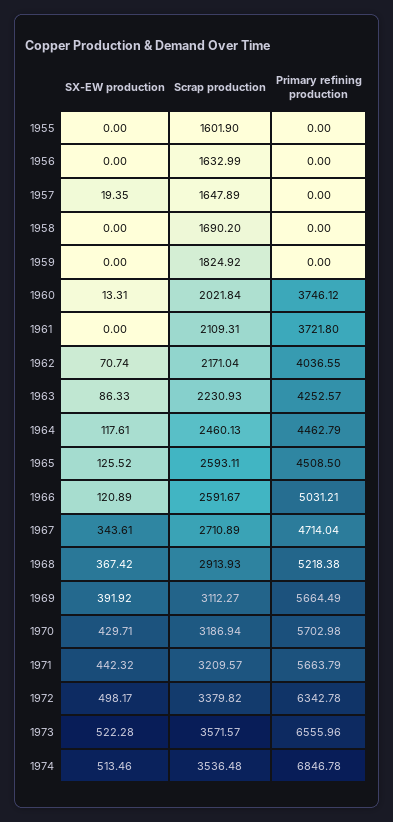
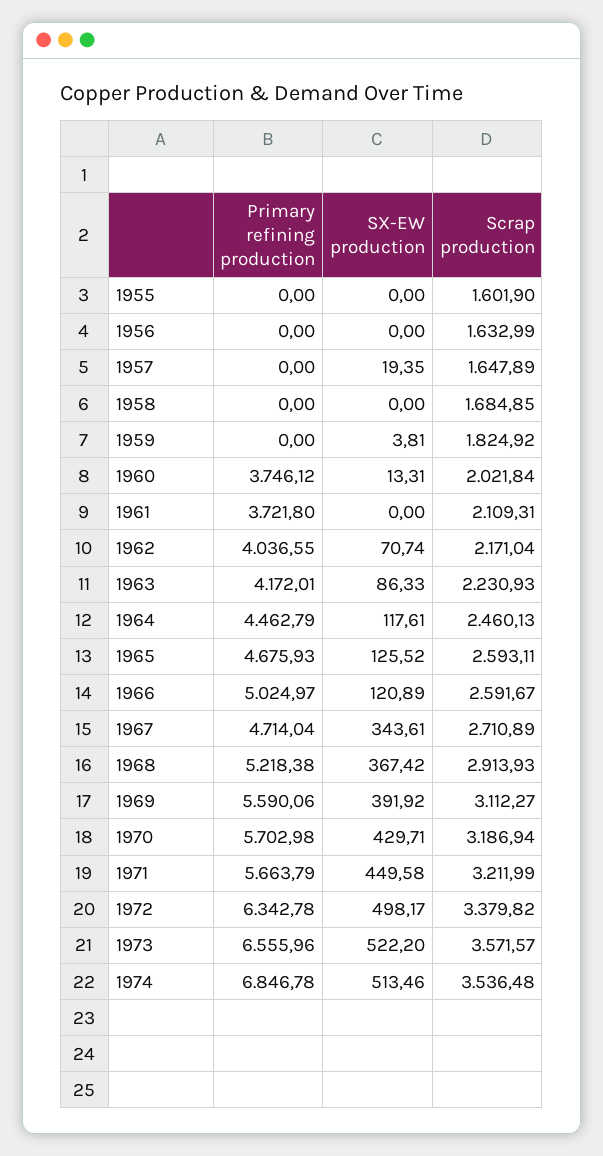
  {
    "SX-EW production": {
      "1955": 0,
      "1956": 0,
      "1957": 19.35,
      "1958": 0,
-     "1959": 0,
+     "1959": 3.81,
      "1960": 13.31,
      "1961": 0,
      "1962": 70.74,
      "1963": 86.33,
      "1964": 117.61,
      "1965": 125.52,
      "1966": 120.89,
      "1967": 343.61,
      "1968": 367.42,
      "1969": 391.92,
      "1970": 429.71,
-     "1971": 442.32,
+     "1971": 449.58,
      "1972": 498.17,
-     "1973": 522.28,
+     "1973": 522.2,
      "1974": 513.46
    },
    "Scrap production": {
      "1955": 1601.9,
      "1956": 1632.99,
      "1957": 1647.89,
-     "1958": 1690.2,
+     "1958": 1684.85,
      "1959": 1824.92,
      "1960": 2021.84,
      "1961": 2109.31,
      "1962": 2171.04,
      "1963": 2230.93,
      "1964": 2460.13,
      "1965": 2593.11,
      "1966": 2591.67,
      "1967": 2710.89,
      "1968": 2913.93,
      "1969": 3112.27,
      "1970": 3186.94,
-     "1971": 3209.57,
+     "1971": 3211.99,
      "1972": 3379.82,
      "1973": 3571.57,
      "1974": 3536.48
    },
    "Primary refining production": {
      "1955": 0,
      "1956": 0,
      "1957": 0,
      "1958": 0,
      "1959": 0,
      "1960": 3746.12,
      "1961": 3721.8,
      "1962": 4036.55,
-     "1963": 4252.57,
+     "1963": 4172.01,
      "1964": 4462.79,
-     "1965": 4508.5,
+     "1965": 4675.93,
-     "1966": 5031.21,
+     "1966": 5024.97,
      "1967": 4714.04,
      "1968": 5218.38,
-     "1969": 5664.49,
+     "1969": 5590.06,
      "1970": 5702.98,
      "1971": 5663.79,
      "1972": 6342.78,
      "1973": 6555.96,
      "1974": 6846.78
    }
  }

